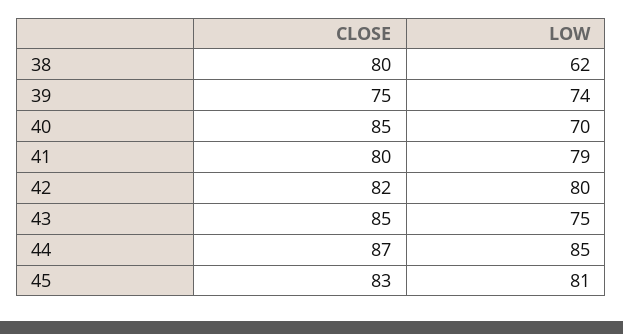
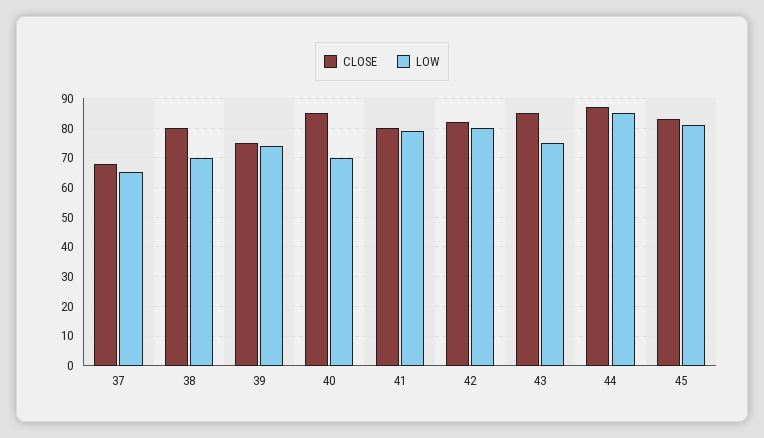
  {
    "CLOSE": {
      "38": 80,
      "39": 75,
      "40": 85,
      "41": 80,
      "42": 82,
      "43": 85,
      "44": 87,
-     "45": 83
+     "45": 83,
+     "37": 67.5
    },
    "LOW": {
-     "38": 62,
+     "38": 70,
      "39": 74,
      "40": 70,
      "41": 79,
      "42": 80,
      "43": 75,
      "44": 85,
-     "45": 81
+     "45": 81,
+     "37": 65
    }
  }

